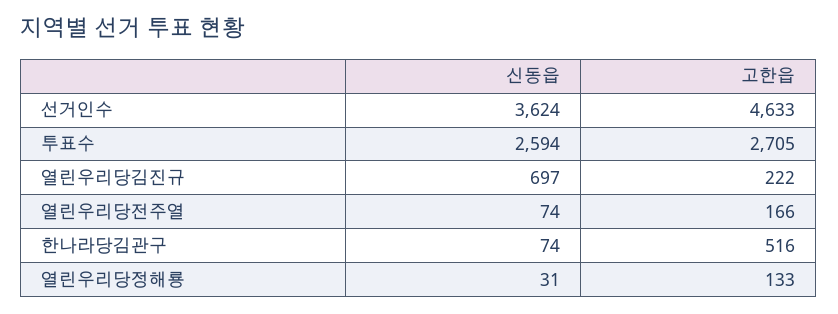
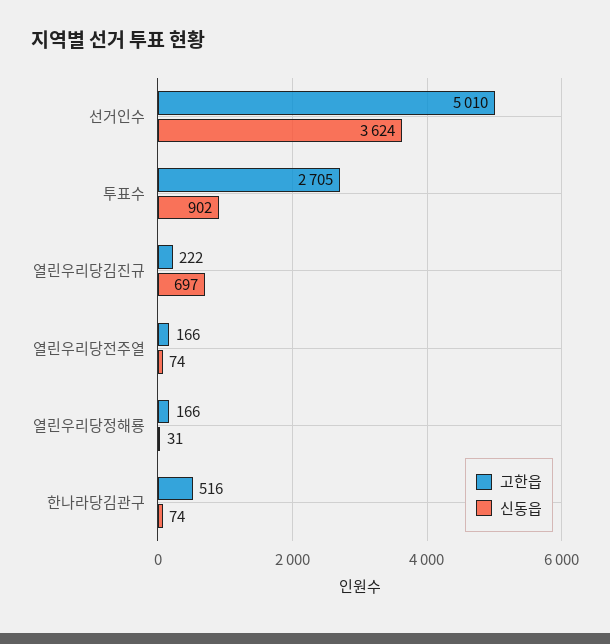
  {
    "신동읍": {
      "선거인수": 3624,
-     "투표수": 2594,
+     "투표수": 902,
      "열린우리당김진규": 697,
      "열린우리당전주열": 74,
      "한나라당김관구": 74,
      "열린우리당정해룡": 31
    },
    "고한읍": {
-     "선거인수": 4633,
+     "선거인수": 5010,
      "투표수": 2705,
      "열린우리당김진규": 222,
      "열린우리당전주열": 166,
      "한나라당김관구": 516,
-     "열린우리당정해룡": 133
+     "열린우리당정해룡": 166
    }
  }

